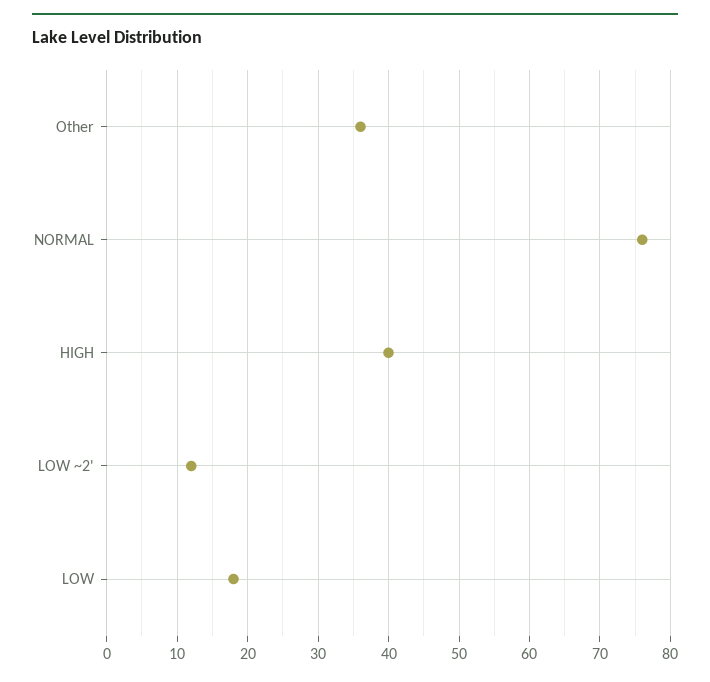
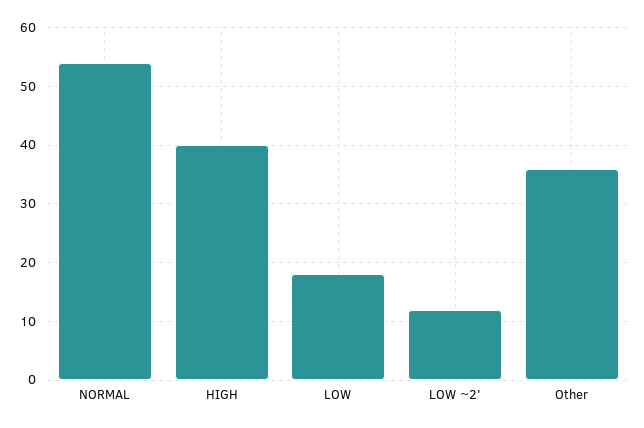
  {
    "Other": 36,
-   "NORMAL": 76,
+   "NORMAL": 55,
    "HIGH": 40,
    "LOW ~2'": 12,
    "LOW": 18
  }

